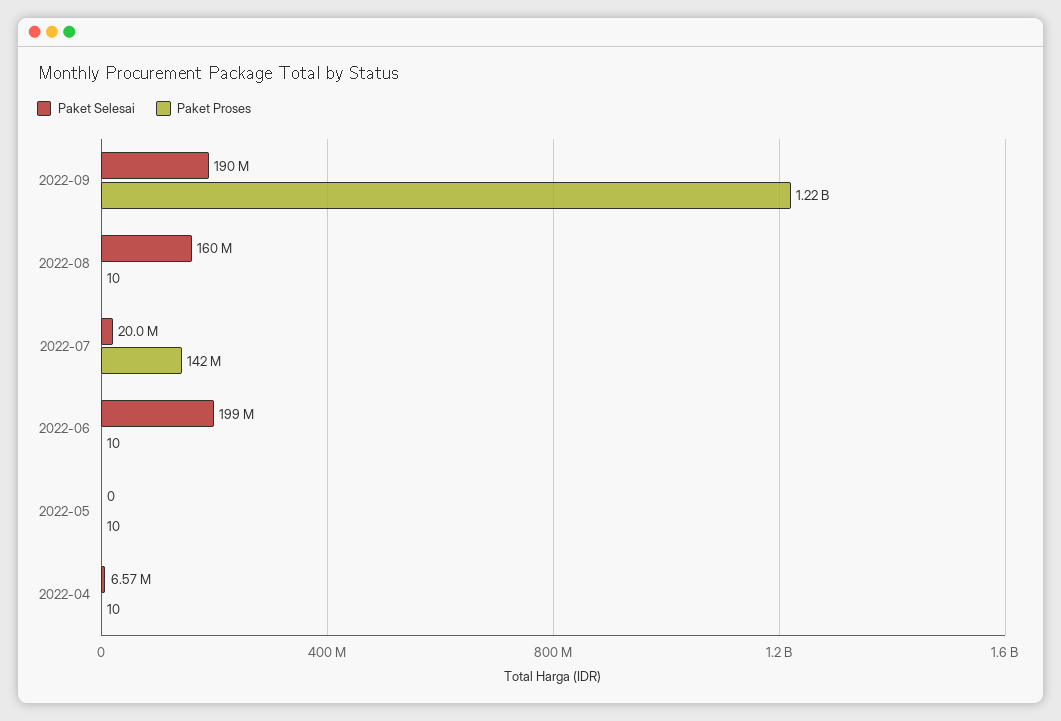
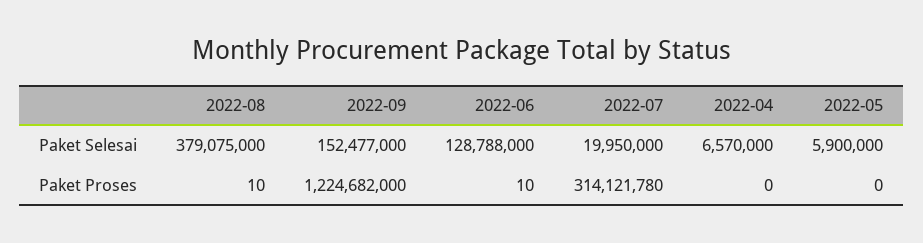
  {
    "Paket Selesai": {
-     "2022-09": 190000000,
+     "2022-09": 152477000,
-     "2022-08": 160000000,
+     "2022-08": 379075000,
      "2022-07": 19950000,
-     "2022-06": 199000000,
+     "2022-06": 128788000,
-     "2022-05": 0,
+     "2022-05": 5900000,
      "2022-04": 6570000
    },
    "Paket Proses": {
      "2022-09": 1224682000,
      "2022-08": 10,
-     "2022-07": 142000000,
+     "2022-07": 314121780,
      "2022-06": 10,
-     "2022-05": 10,
+     "2022-05": 0,
-     "2022-04": 10
+     "2022-04": 0
    }
  }

